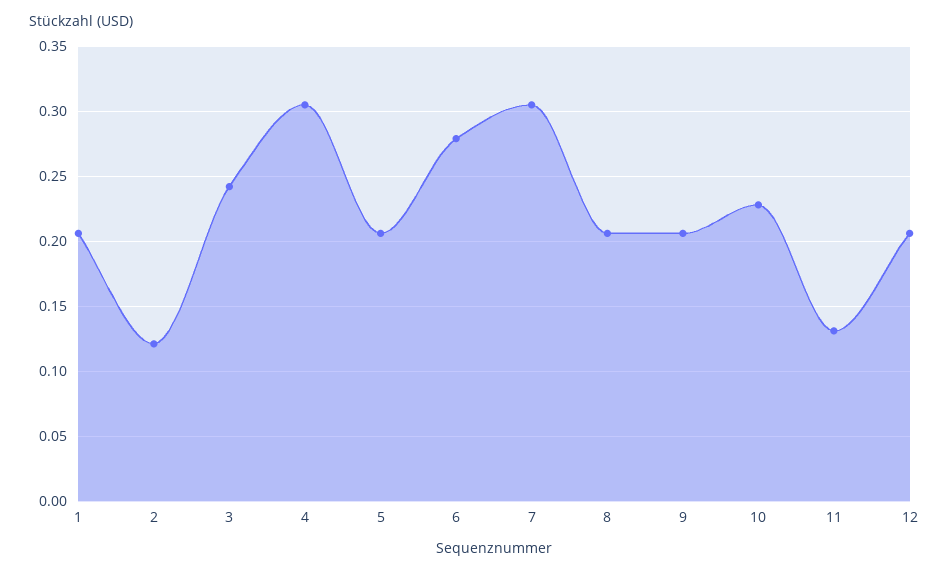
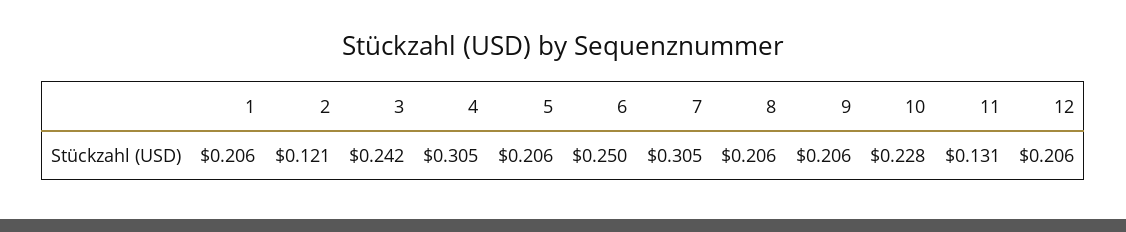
  {
    "1": 0.206,
    "2": 0.121,
    "3": 0.242,
    "4": 0.305,
    "5": 0.206,
-   "6": 0.28,
+   "6": 0.25,
    "7": 0.305,
    "8": 0.206,
    "9": 0.206,
    "10": 0.228,
    "11": 0.131,
    "12": 0.206
  }

